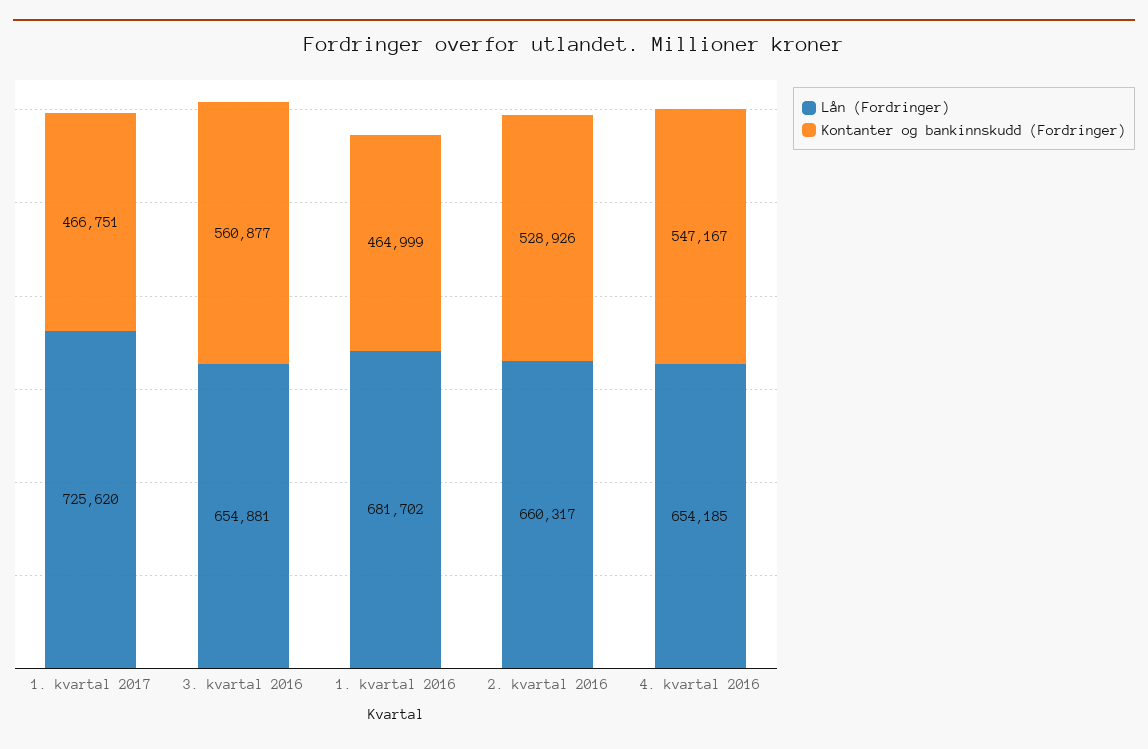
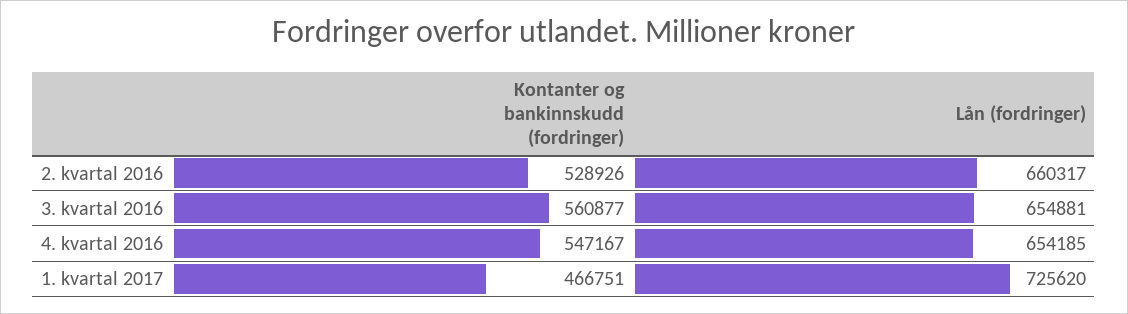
  {
    "Lån (Fordringer)": {
      "1. kvartal 2017": 725620,
      "3. kvartal 2016": 654881,
-     "1. kvartal 2016": 681702,
      "2. kvartal 2016": 660317,
      "4. kvartal 2016": 654185
    },
    "Kontanter og bankinnskudd (Fordringer)": {
      "1. kvartal 2017": 466751,
      "3. kvartal 2016": 560877,
-     "1. kvartal 2016": 464999,
      "2. kvartal 2016": 528926,
      "4. kvartal 2016": 547167
    }
  }

